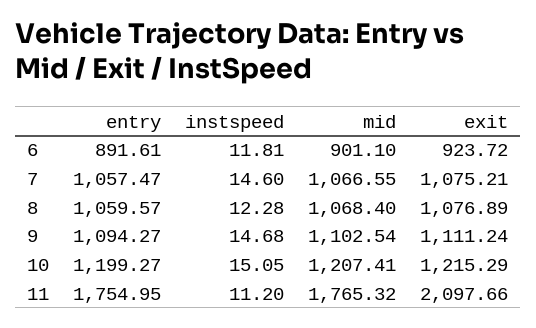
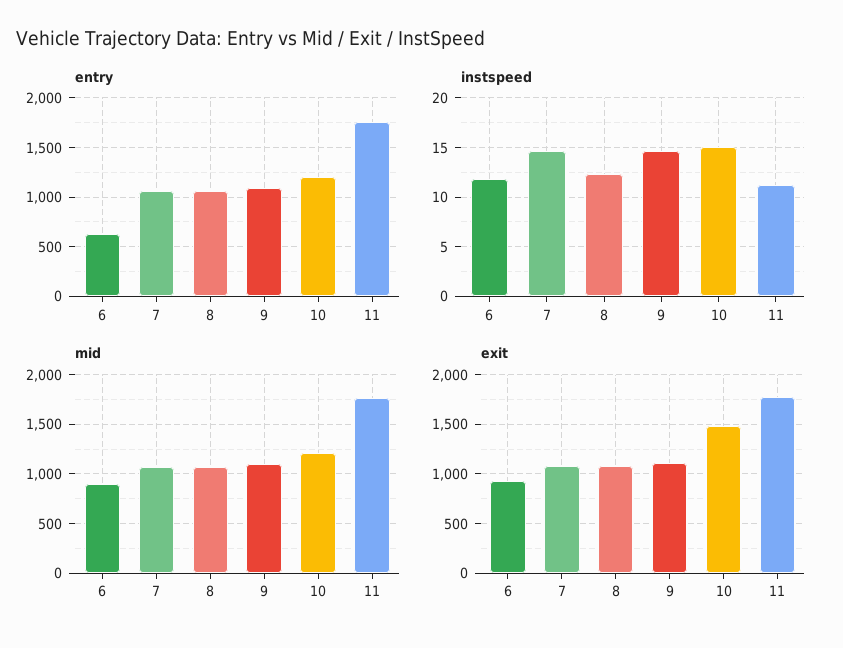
  {
    "entry": {
-     "6": 891.61,
+     "6": 600,
      "7": 1057.47,
      "8": 1059.57,
      "9": 1094.27,
      "10": 1199.27,
      "11": 1754.95
    },
    "instspeed": {
      "6": 11.81,
      "7": 14.6,
      "8": 12.28,
      "9": 14.68,
      "10": 15.05,
      "11": 11.2
    },
    "mid": {
      "6": 901.1,
      "7": 1066.55,
      "8": 1068.4,
      "9": 1102.54,
      "10": 1207.41,
      "11": 1765.32
    },
    "exit": {
      "6": 923.72,
      "7": 1075.21,
      "8": 1076.89,
      "9": 1111.24,
-     "10": 1215.29,
+     "10": 1500,
-     "11": 2097.66
+     "11": 1800
    }
  }

